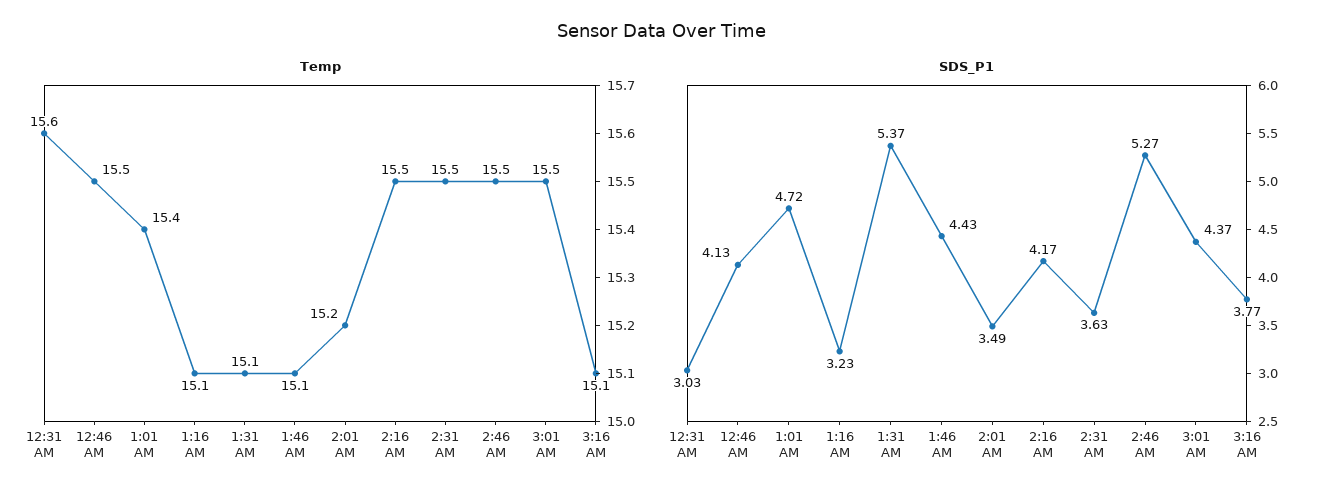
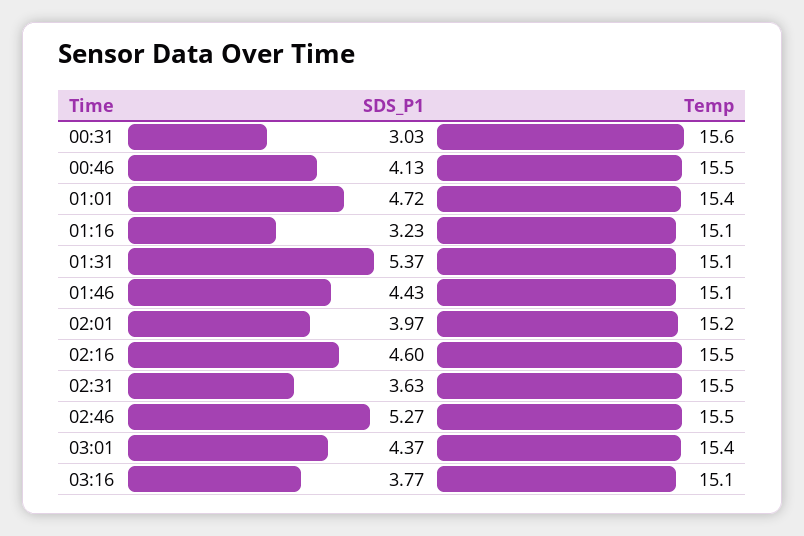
  {
    "Temp": {
      "12:31 AM": 15.6,
      "12:46 AM": 15.5,
      "1:01 AM": 15.4,
      "1:16 AM": 15.1,
      "1:31 AM": 15.1,
      "1:46 AM": 15.1,
      "2:01 AM": 15.2,
      "2:16 AM": 15.5,
      "2:31 AM": 15.5,
      "2:46 AM": 15.5,
-     "3:01 AM": 15.5,
+     "3:01 AM": 15.4,
      "3:16 AM": 15.1
    },
    "SDS_P1": {
      "12:31 AM": 3.03,
      "12:46 AM": 4.13,
      "1:01 AM": 4.72,
      "1:16 AM": 3.23,
      "1:31 AM": 5.37,
      "1:46 AM": 4.43,
-     "2:01 AM": 3.49,
+     "2:01 AM": 3.97,
-     "2:16 AM": 4.17,
+     "2:16 AM": 4.6,
      "2:31 AM": 3.63,
      "2:46 AM": 5.27,
      "3:01 AM": 4.37,
      "3:16 AM": 3.77
    }
  }

